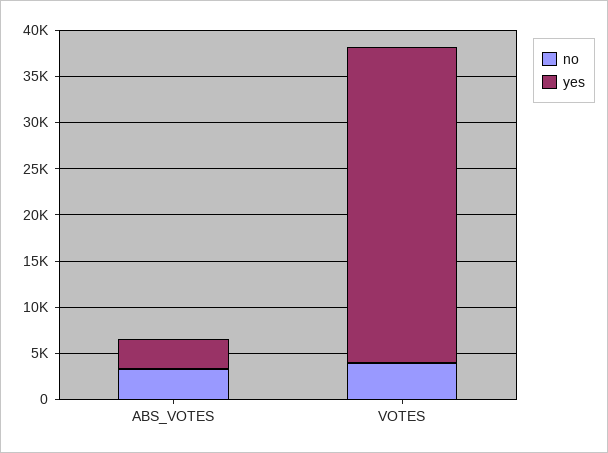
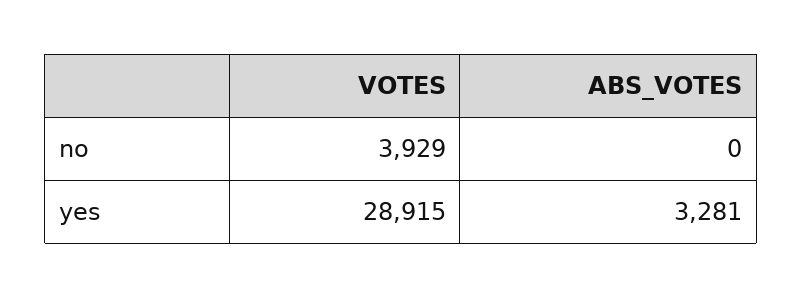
  {
    "no": {
-     "ABS_VOTES": 3000,
+     "ABS_VOTES": 0,
      "VOTES": 3929
    },
    "yes": {
      "ABS_VOTES": 3281,
-     "VOTES": 34000
+     "VOTES": 28915
    }
  }

